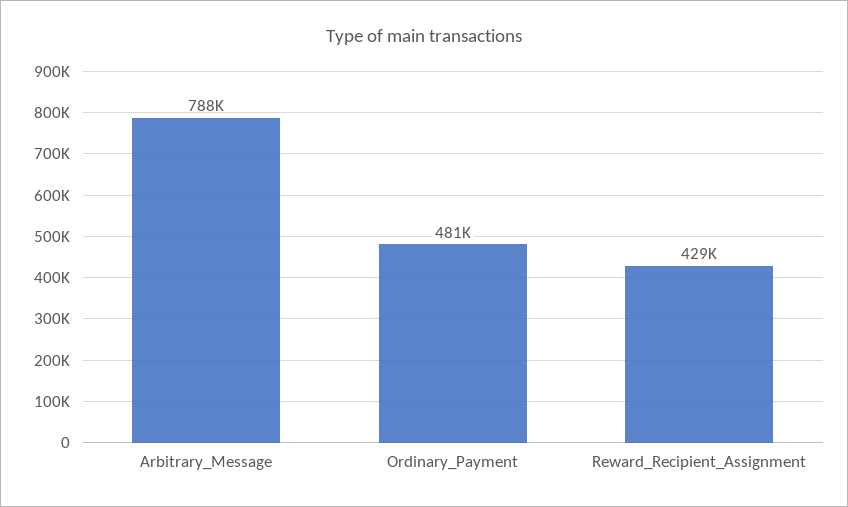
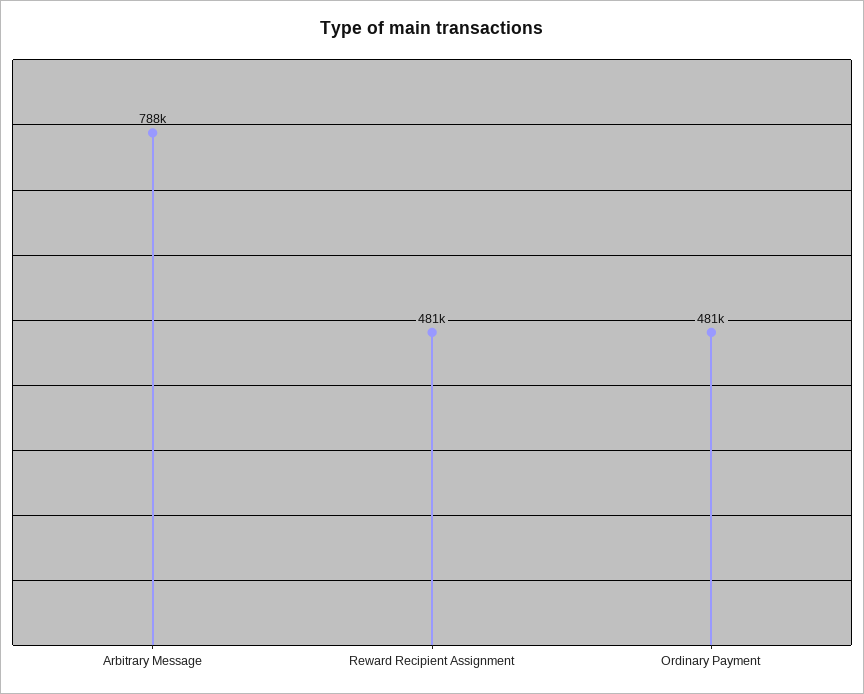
  {
    "Arbitrary_Message": 788000,
    "Ordinary_Payment": 481000,
-   "Reward_Recipient_Assignment": 429000
+   "Reward_Recipient_Assignment": 481000
  }

